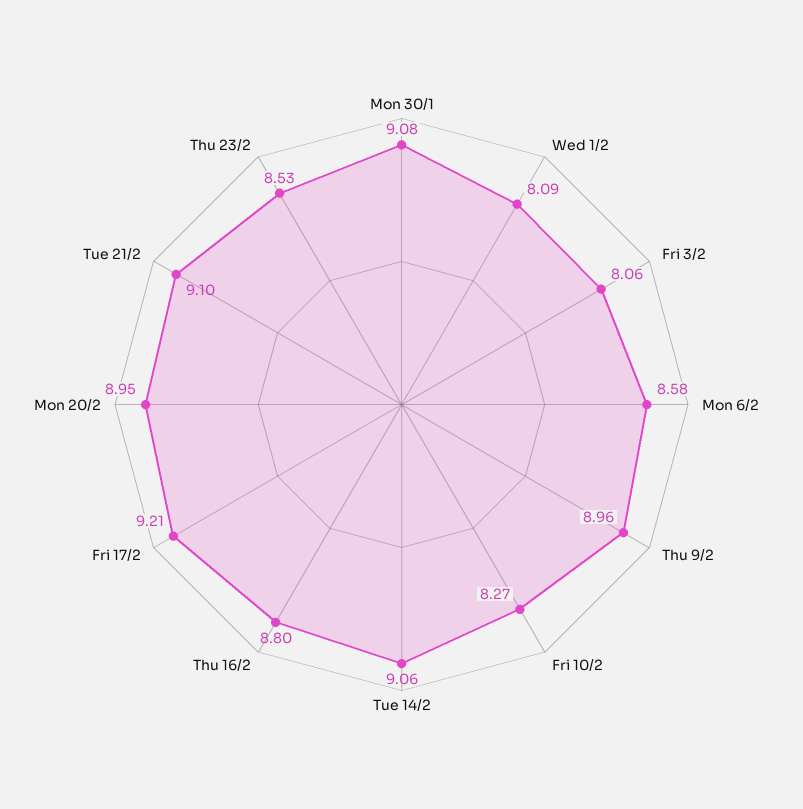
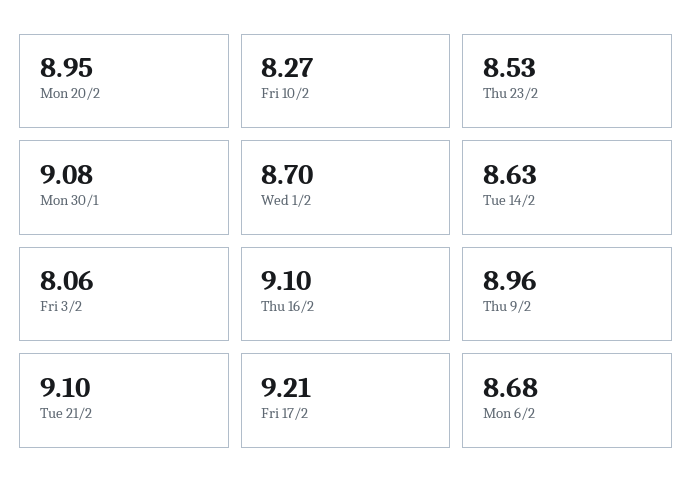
  {
    "Mon 30/1": 9.08,
-   "Wed 1/2": 8.09,
+   "Wed 1/2": 8.7,
    "Fri 3/2": 8.06,
-   "Mon 6/2": 8.58,
+   "Mon 6/2": 8.68,
    "Thu 9/2": 8.96,
    "Fri 10/2": 8.27,
-   "Tue 14/2": 9.06,
+   "Tue 14/2": 8.63,
-   "Thu 16/2": 8.8,
+   "Thu 16/2": 9.1,
    "Fri 17/2": 9.21,
    "Mon 20/2": 8.95,
    "Tue 21/2": 9.1,
    "Thu 23/2": 8.53
  }

